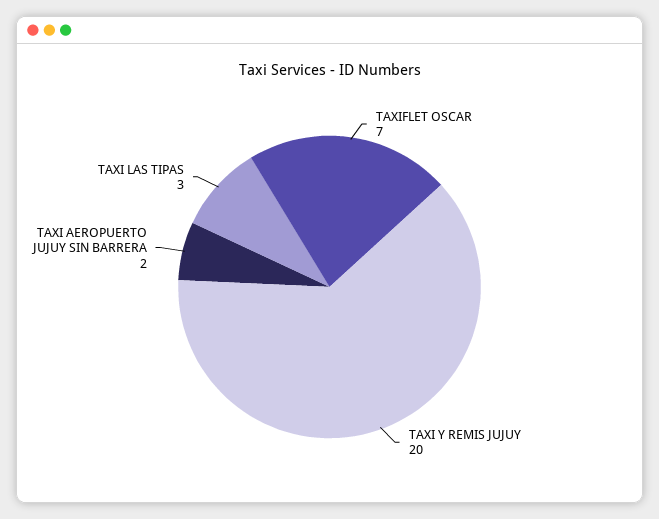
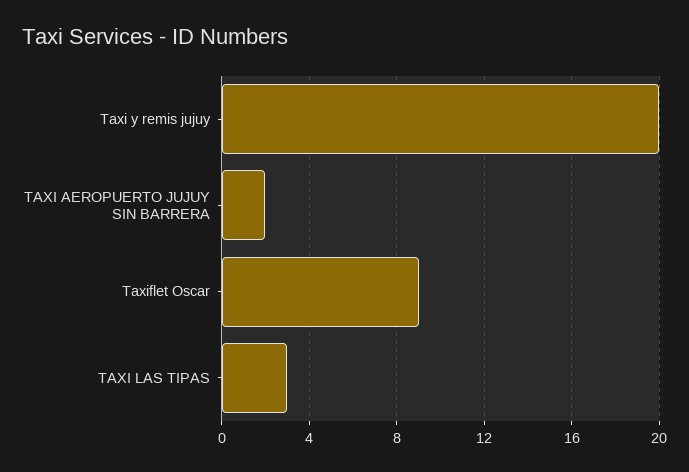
  {
-   "TAXIFLET OSCAR": 7,
+   "TAXIFLET OSCAR": 9,
    "TAXI Y REMIS JUJUY": 20,
    "TAXI AEROPUERTO JUJUY SIN BARRERA": 2,
    "TAXI LAS TIPAS": 3
  }

